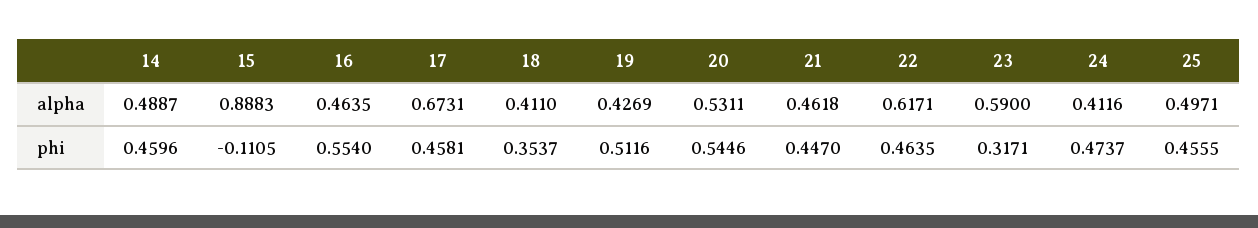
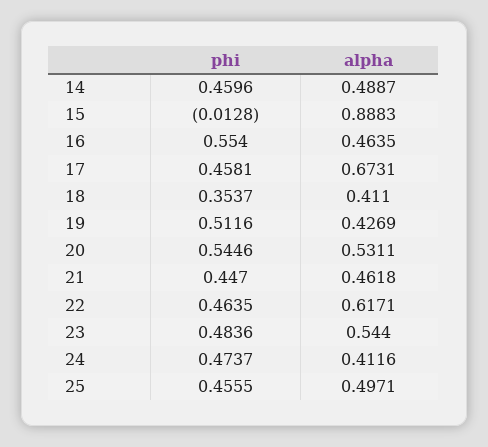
  {
    "14": {
      "alpha": 0.4887,
      "phi": 0.4596
    },
    "15": {
      "alpha": 0.8883,
-     "phi": -0.1105
+     "phi": -0.0128
    },
    "16": {
      "alpha": 0.4635,
      "phi": 0.554
    },
    "17": {
      "alpha": 0.6731,
      "phi": 0.4581
    },
    "18": {
      "alpha": 0.411,
      "phi": 0.3537
    },
    "19": {
      "alpha": 0.4269,
      "phi": 0.5116
    },
    "20": {
      "alpha": 0.5311,
      "phi": 0.5446
    },
    "21": {
      "alpha": 0.4618,
      "phi": 0.447
    },
    "22": {
      "alpha": 0.6171,
      "phi": 0.4635
    },
    "23": {
-     "alpha": 0.59,
+     "alpha": 0.544,
-     "phi": 0.3171
+     "phi": 0.4836
    },
    "24": {
      "alpha": 0.4116,
      "phi": 0.4737
    },
    "25": {
      "alpha": 0.4971,
      "phi": 0.4555
    }
  }

